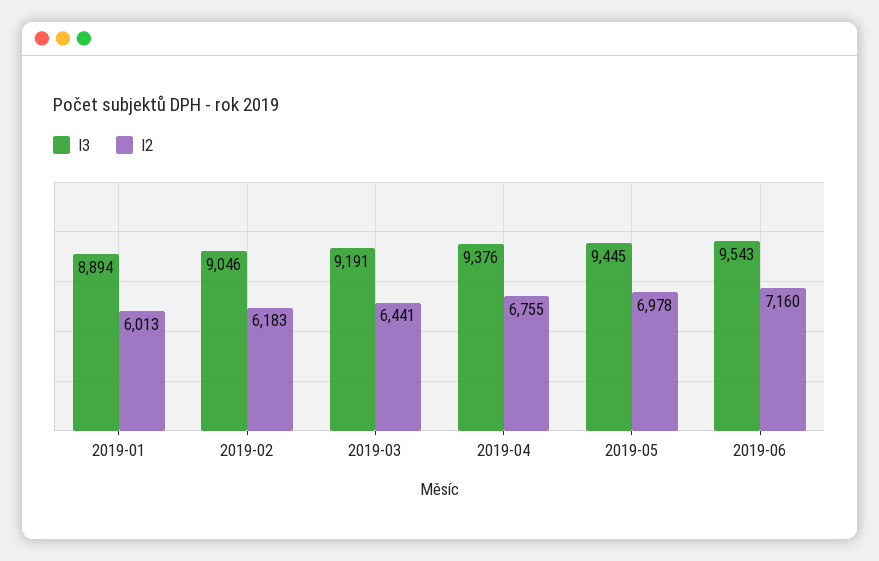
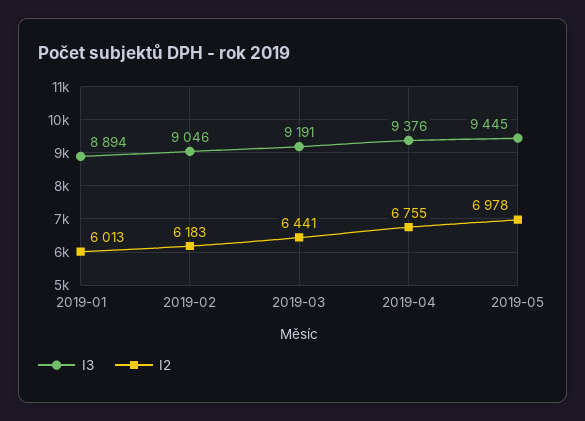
  {
    "I3": {
      "2019-01": 8894,
      "2019-02": 9046,
      "2019-03": 9191,
      "2019-04": 9376,
-     "2019-05": 9445,
+     "2019-05": 9445
-     "2019-06": 9543
    },
    "I2": {
      "2019-01": 6013,
      "2019-02": 6183,
      "2019-03": 6441,
      "2019-04": 6755,
-     "2019-05": 6978,
+     "2019-05": 6978
-     "2019-06": 7160
    }
  }

